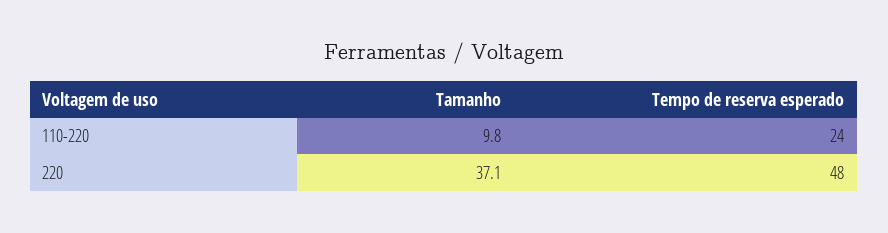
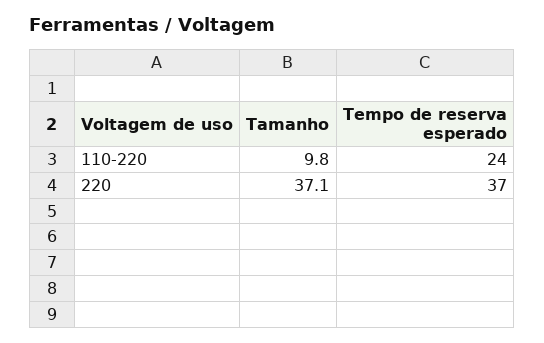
  {
    "Tamanho": {
      "110-220": 9.8,
      "220": 37.1
    },
    "Tempo de reserva esperado": {
      "110-220": 24,
-     "220": 48
+     "220": 37
    }
  }

